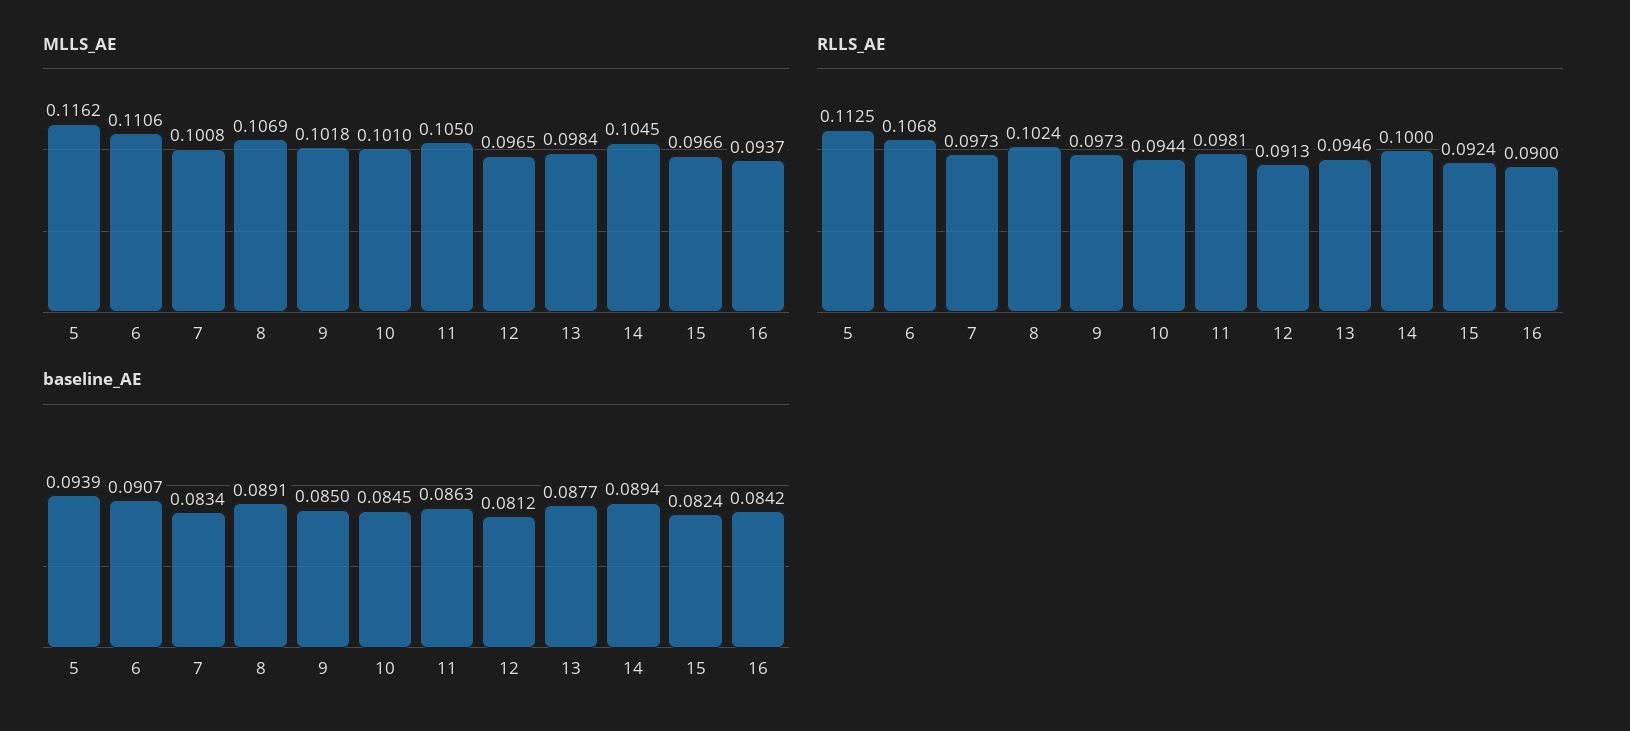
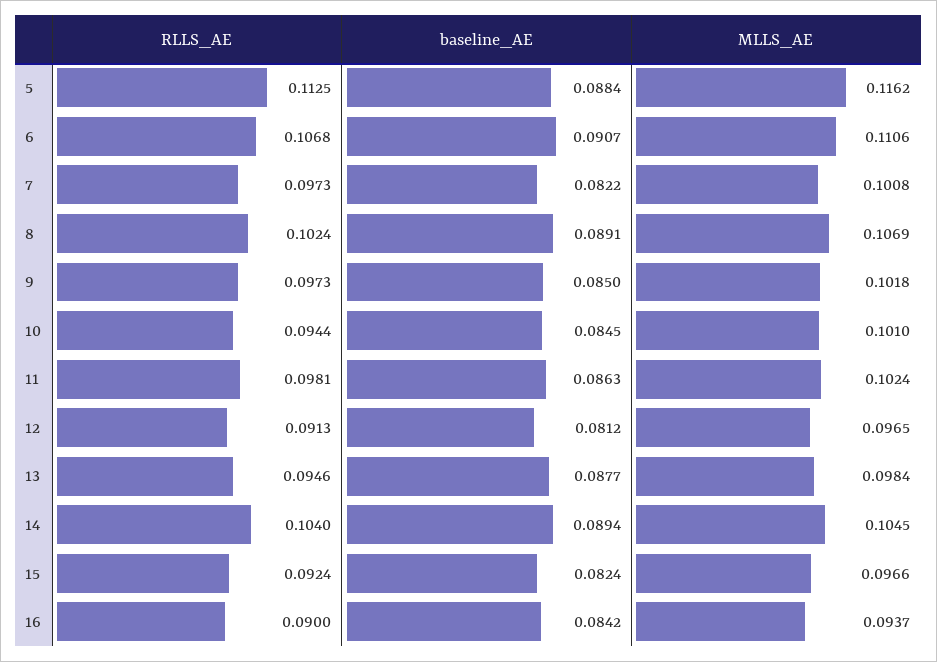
  {
    "MLLS_AE": {
      "5": 0.1162,
      "6": 0.1106,
      "7": 0.1008,
      "8": 0.1069,
      "9": 0.1018,
      "10": 0.101,
-     "11": 0.105,
+     "11": 0.1024,
      "12": 0.0965,
      "13": 0.0984,
      "14": 0.1045,
      "15": 0.0966,
      "16": 0.0937
    },
    "RLLS_AE": {
      "5": 0.1125,
      "6": 0.1068,
      "7": 0.0973,
      "8": 0.1024,
      "9": 0.0973,
      "10": 0.0944,
      "11": 0.0981,
      "12": 0.0913,
      "13": 0.0946,
-     "14": 0.1,
+     "14": 0.104,
      "15": 0.0924,
      "16": 0.09
    },
    "baseline_AE": {
-     "5": 0.0939,
+     "5": 0.0884,
      "6": 0.0907,
-     "7": 0.0834,
+     "7": 0.0822,
      "8": 0.0891,
      "9": 0.085,
      "10": 0.0845,
      "11": 0.0863,
      "12": 0.0812,
      "13": 0.0877,
      "14": 0.0894,
      "15": 0.0824,
      "16": 0.0842
    }
  }

